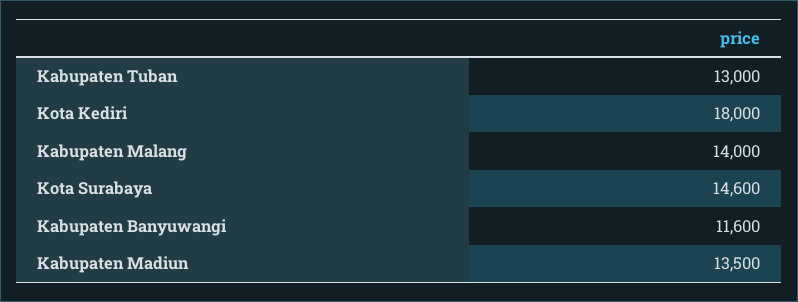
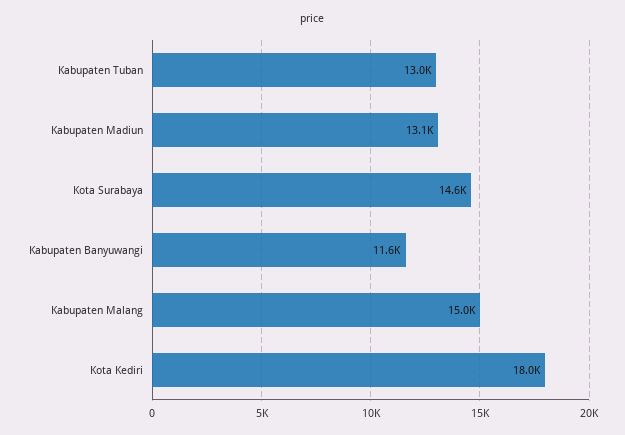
  {
    "Kabupaten Tuban": 13000,
    "Kota Kediri": 18000,
-   "Kabupaten Malang": 14000,
+   "Kabupaten Malang": 15000,
    "Kota Surabaya": 14600,
    "Kabupaten Banyuwangi": 11600,
-   "Kabupaten Madiun": 13500
+   "Kabupaten Madiun": 13100
  }

